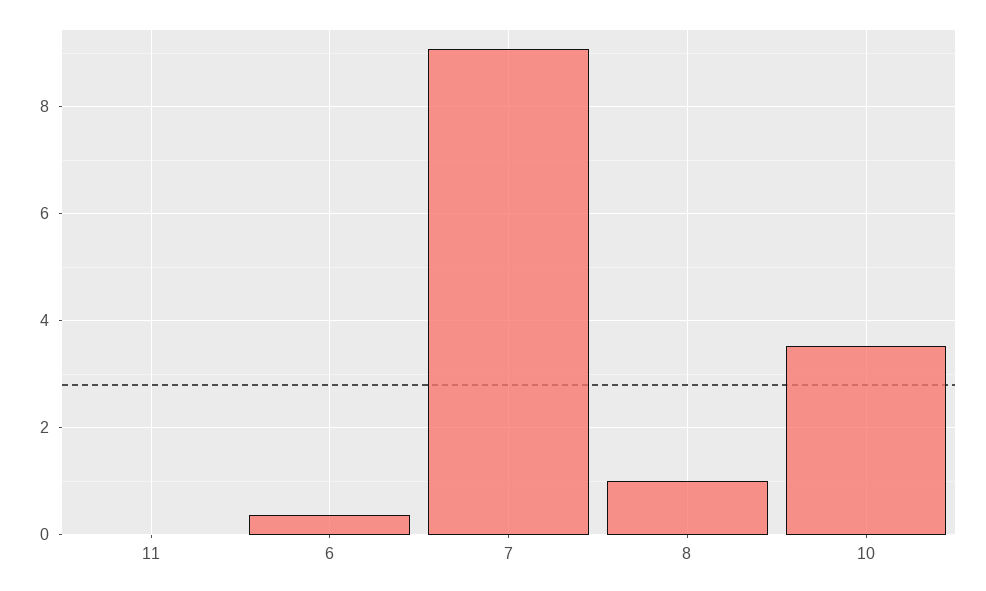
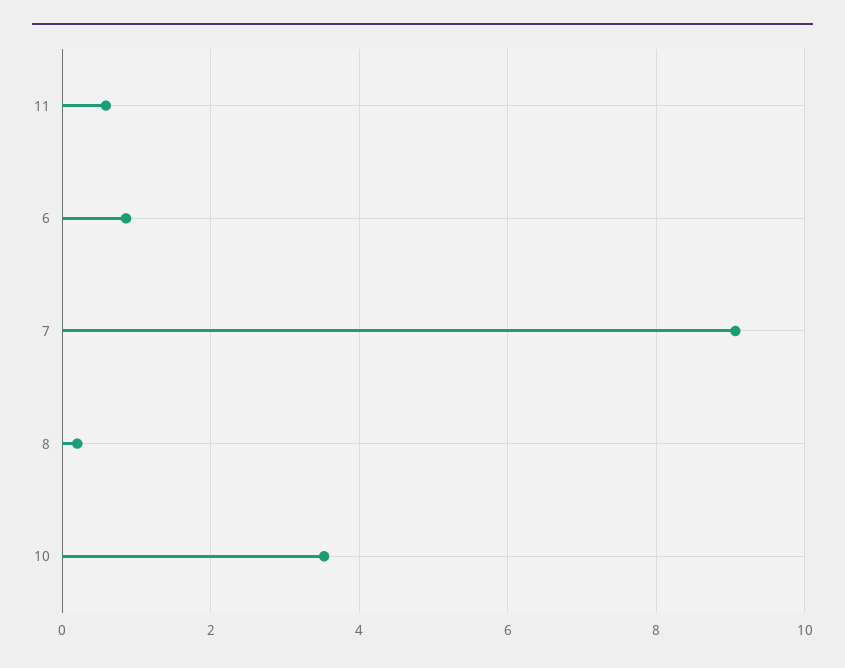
  {
-   "11": 0,
+   "11": 0.6,
-   "6": 0.4,
+   "6": 0.8,
    "7": 9,
-   "8": 1,
+   "8": 0.2,
    "10": 3.6
  }

